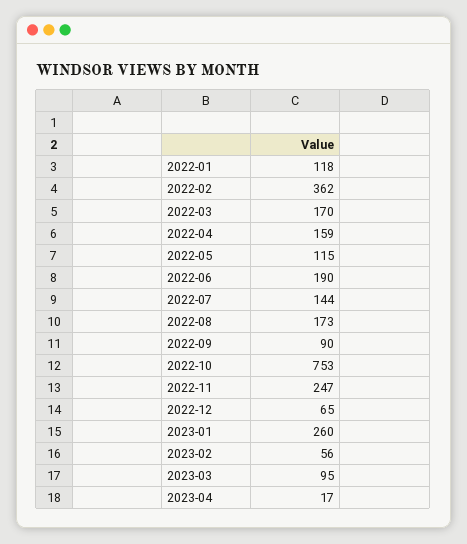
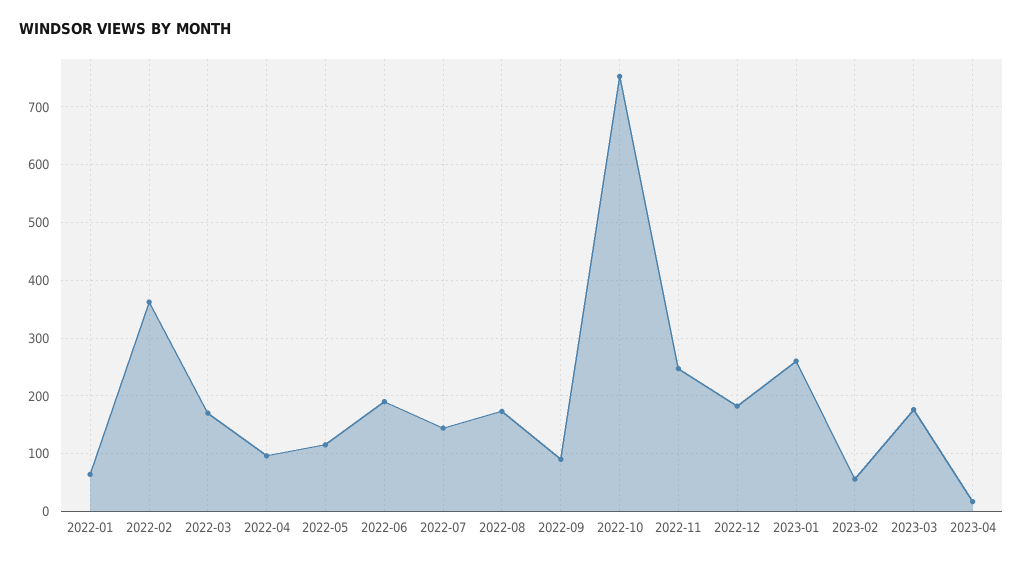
  {
-   "2022-01": 118,
+   "2022-01": 60,
    "2022-02": 362,
    "2022-03": 170,
-   "2022-04": 159,
+   "2022-04": 100,
    "2022-05": 115,
    "2022-06": 190,
    "2022-07": 144,
    "2022-08": 173,
    "2022-09": 90,
    "2022-10": 753,
    "2022-11": 247,
-   "2022-12": 65,
+   "2022-12": 180,
    "2023-01": 260,
    "2023-02": 56,
-   "2023-03": 95,
+   "2023-03": 180,
    "2023-04": 17
  }

